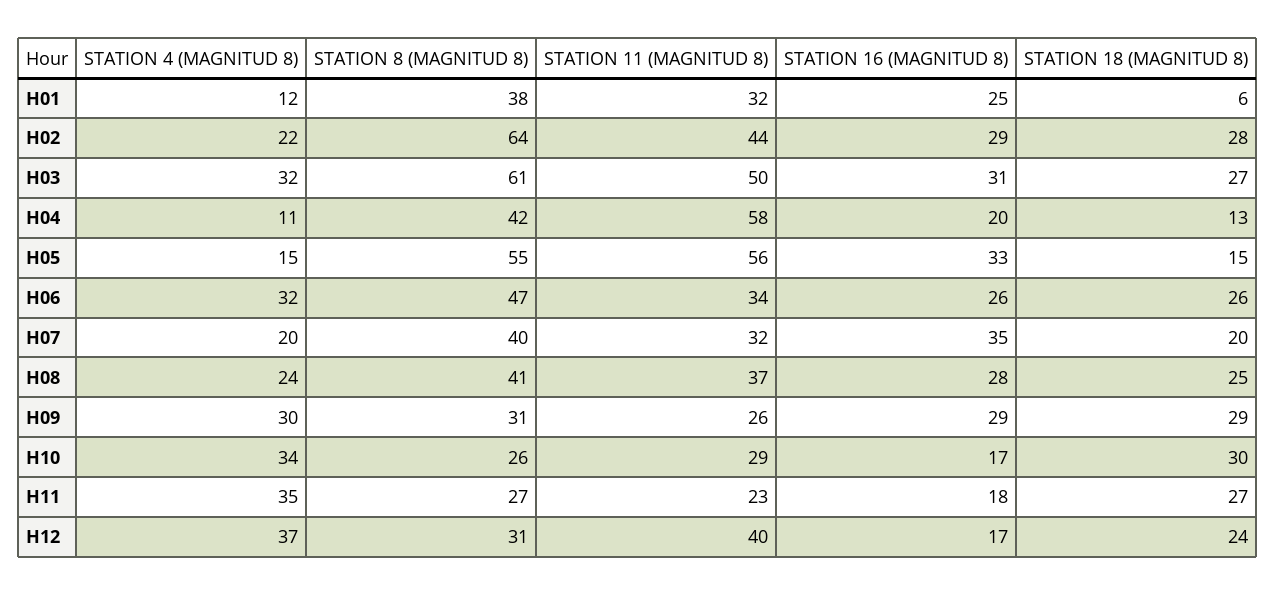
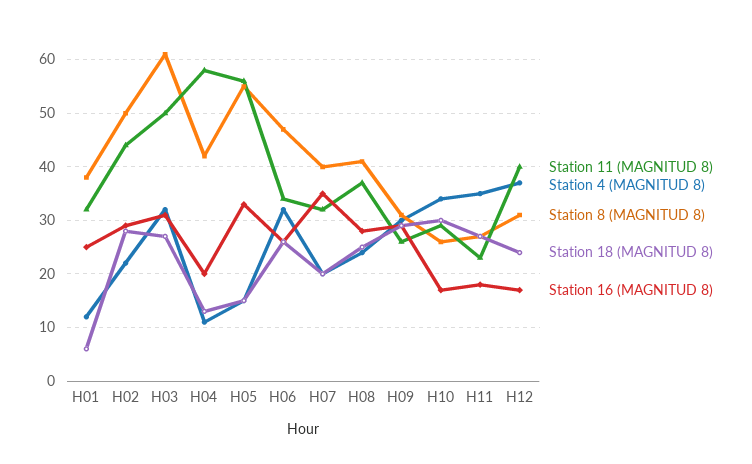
  {
    "STATION 4 (MAGNITUD 8)": {
      "H01": 12,
      "H02": 22,
      "H03": 32,
      "H04": 11,
      "H05": 15,
      "H06": 32,
      "H07": 20,
      "H08": 24,
      "H09": 30,
      "H10": 34,
      "H11": 35,
      "H12": 37
    },
    "STATION 8 (MAGNITUD 8)": {
      "H01": 38,
-     "H02": 64,
+     "H02": 50,
      "H03": 61,
      "H04": 42,
      "H05": 55,
      "H06": 47,
      "H07": 40,
      "H08": 41,
      "H09": 31,
      "H10": 26,
      "H11": 27,
      "H12": 31
    },
    "STATION 11 (MAGNITUD 8)": {
      "H01": 32,
      "H02": 44,
      "H03": 50,
      "H04": 58,
      "H05": 56,
      "H06": 34,
      "H07": 32,
      "H08": 37,
      "H09": 26,
      "H10": 29,
      "H11": 23,
      "H12": 40
    },
    "STATION 16 (MAGNITUD 8)": {
      "H01": 25,
      "H02": 29,
      "H03": 31,
      "H04": 20,
      "H05": 33,
      "H06": 26,
      "H07": 35,
      "H08": 28,
      "H09": 29,
      "H10": 17,
      "H11": 18,
      "H12": 17
    },
    "STATION 18 (MAGNITUD 8)": {
      "H01": 6,
      "H02": 28,
      "H03": 27,
      "H04": 13,
      "H05": 15,
      "H06": 26,
      "H07": 20,
      "H08": 25,
      "H09": 29,
      "H10": 30,
      "H11": 27,
      "H12": 24
    }
  }

